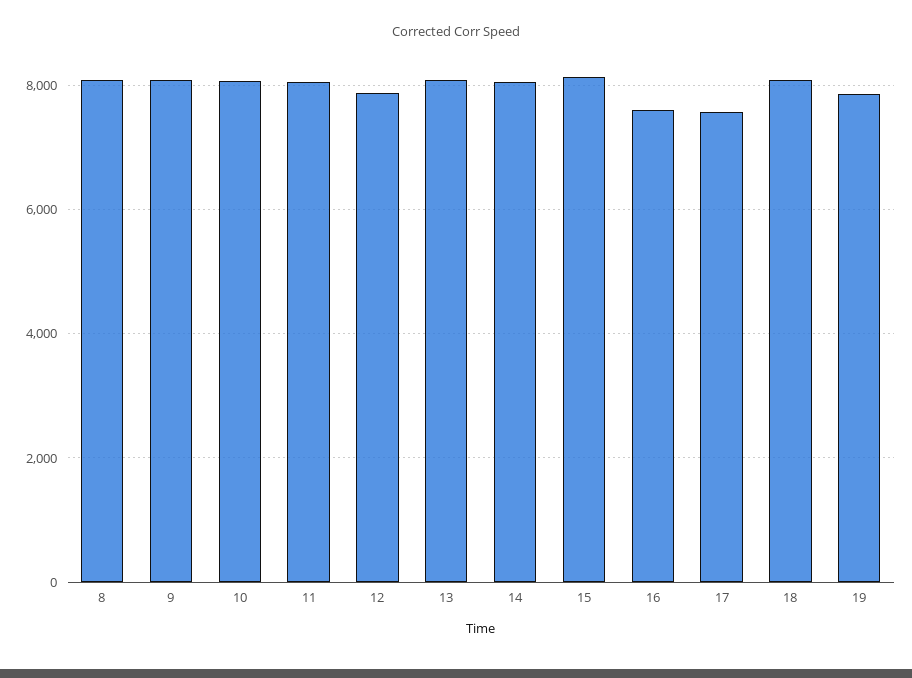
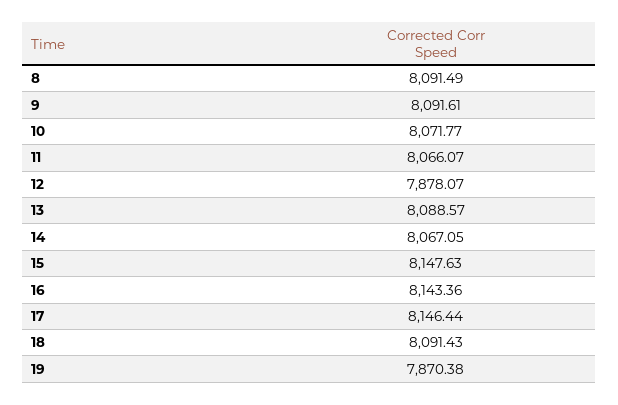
  {
    "8": 8091.49,
    "9": 8091.61,
    "10": 8071.77,
    "11": 8066.07,
    "12": 7878.07,
    "13": 8088.57,
    "14": 8067.05,
    "15": 8147.63,
-   "16": 7600,
+   "16": 8143.36,
-   "17": 7600,
+   "17": 8146.44,
    "18": 8091.43,
    "19": 7870.38
  }

